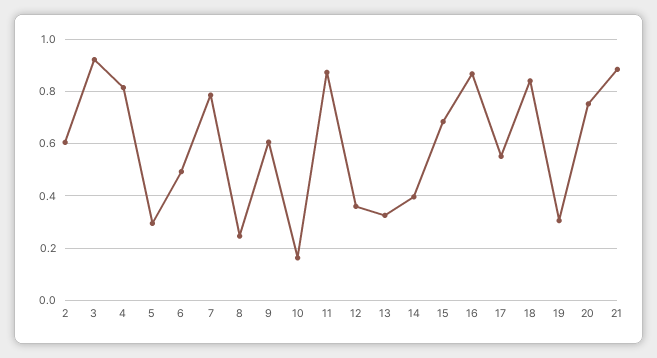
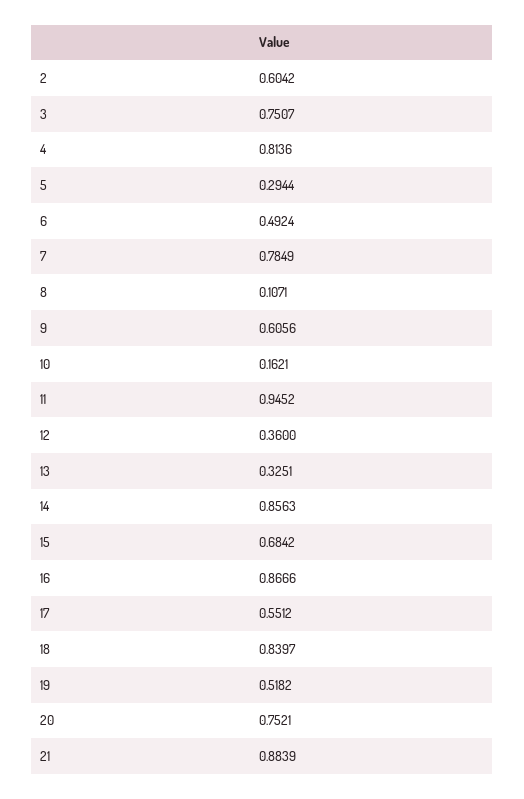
  {
    "2": 0.6042,
-   "3": 0.925,
+   "3": 0.7507,
    "4": 0.8136,
    "5": 0.2944,
    "6": 0.4924,
    "7": 0.7849,
-   "8": 0.25,
+   "8": 0.1071,
    "9": 0.6056,
    "10": 0.1621,
-   "11": 0.875,
+   "11": 0.9452,
    "12": 0.36,
    "13": 0.3251,
-   "14": 0.4,
+   "14": 0.8563,
    "15": 0.6842,
    "16": 0.8666,
    "17": 0.5512,
    "18": 0.8397,
-   "19": 0.3,
+   "19": 0.5182,
    "20": 0.7521,
    "21": 0.8839
  }

